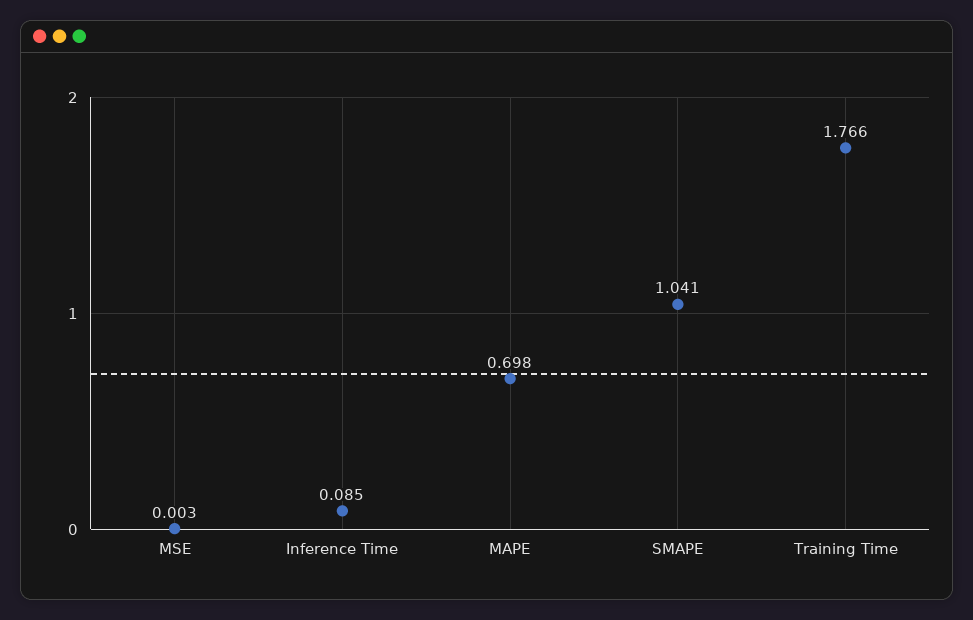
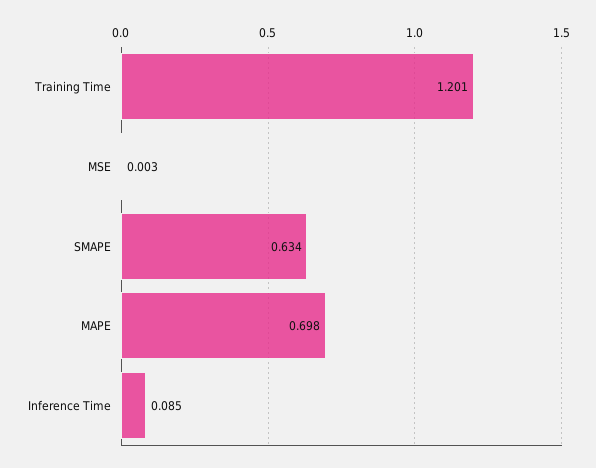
  {
    "MSE": 0.003,
    "Inference Time": 0.085,
    "MAPE": 0.698,
-   "SMAPE": 1.041,
+   "SMAPE": 0.634,
-   "Training Time": 1.766
+   "Training Time": 1.201
  }

